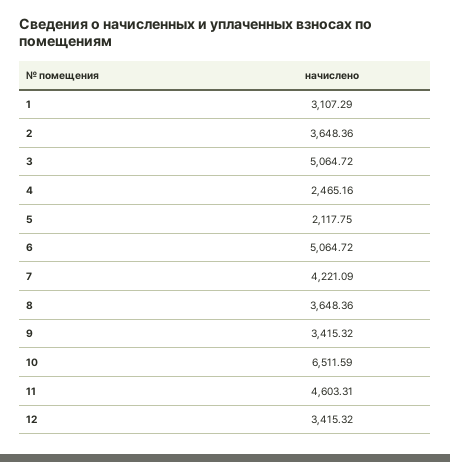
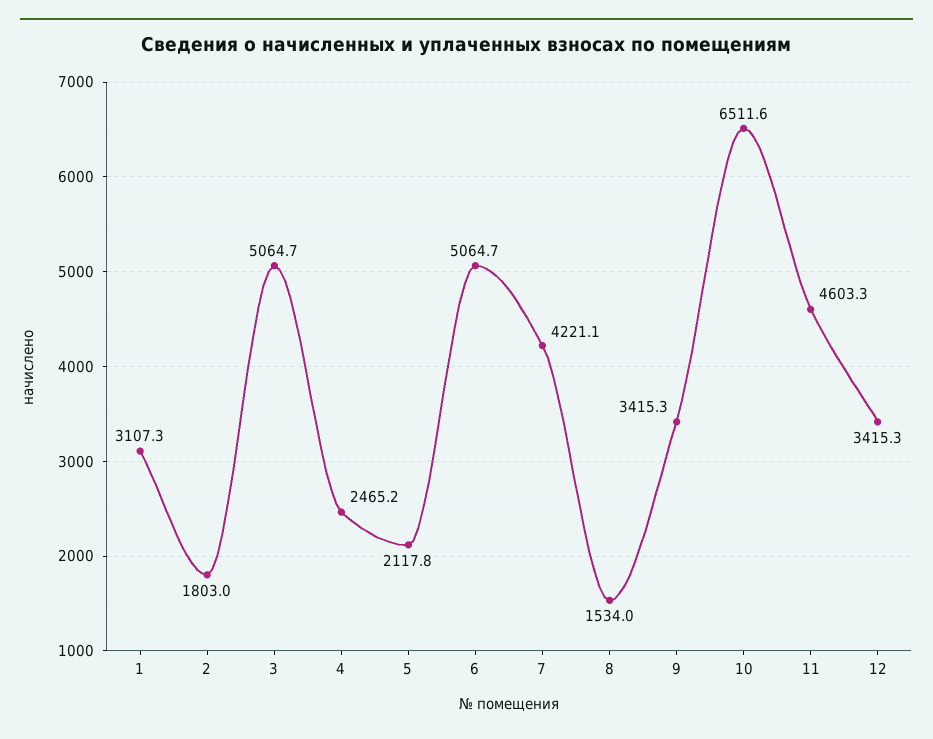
  {
    "1": 3107.29,
-   "2": 3648.36,
+   "2": 1803,
    "3": 5064.72,
    "4": 2465.16,
    "5": 2117.75,
    "6": 5064.72,
    "7": 4221.09,
-   "8": 3648.36,
+   "8": 1534,
    "9": 3415.32,
    "10": 6511.59,
    "11": 4603.31,
    "12": 3415.32
  }

